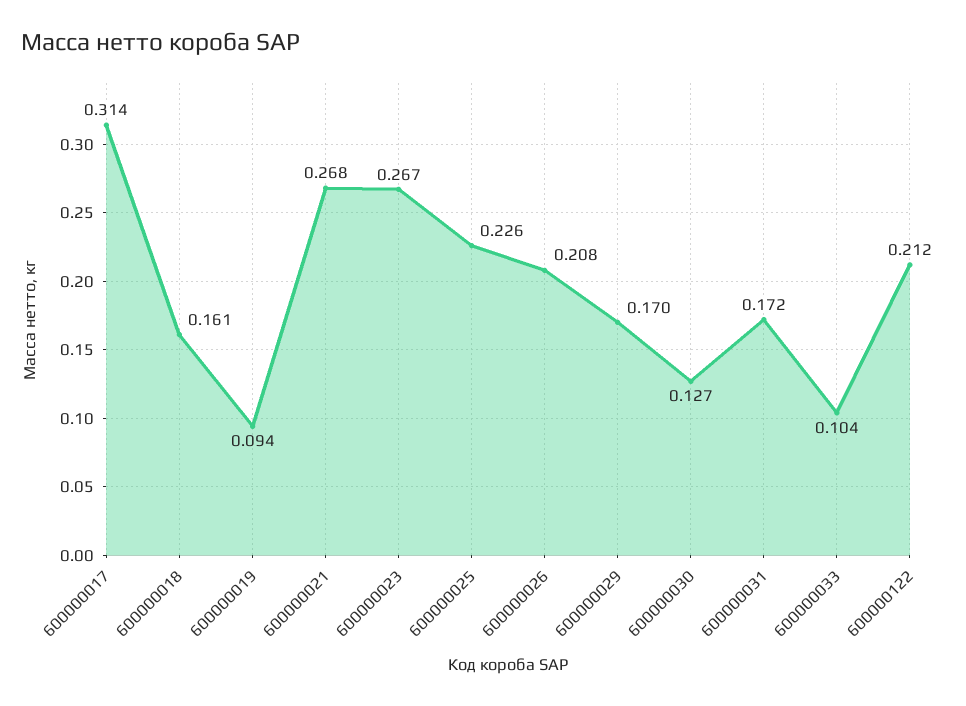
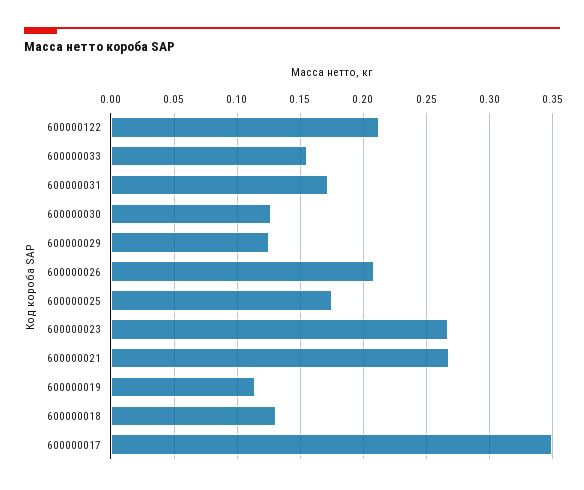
  {
-   "600000017": 0.314,
+   "600000017": 0.35,
-   "600000018": 0.161,
+   "600000018": 0.13,
-   "600000019": 0.094,
+   "600000019": 0.115,
    "600000021": 0.268,
    "600000023": 0.267,
-   "600000025": 0.226,
+   "600000025": 0.175,
    "600000026": 0.208,
-   "600000029": 0.17,
+   "600000029": 0.125,
    "600000030": 0.127,
    "600000031": 0.172,
-   "600000033": 0.104,
+   "600000033": 0.155,
    "600000122": 0.212
  }

